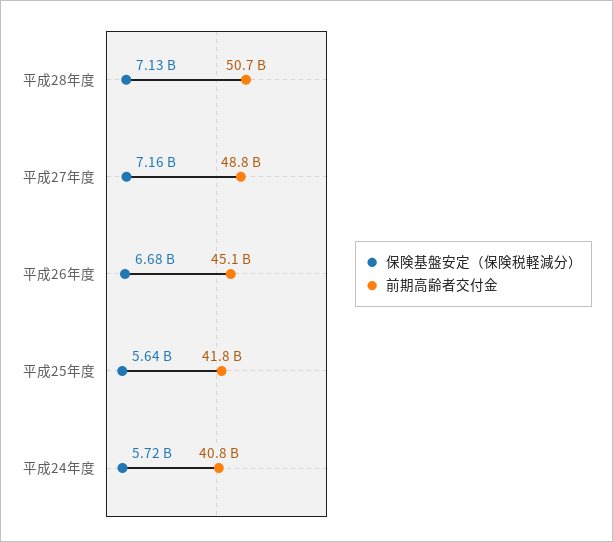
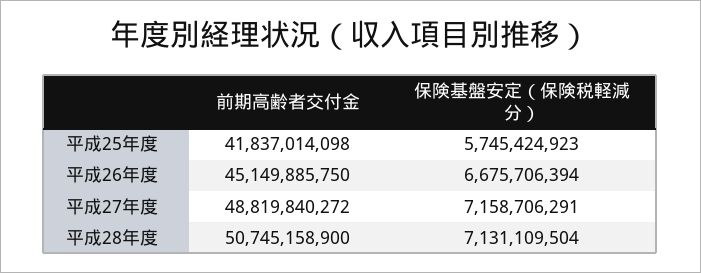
  {
    "保険基盤安定（保険税軽減分）": {
      "平成28年度": 7131109504,
      "平成27年度": 7158706291,
      "平成26年度": 6675706394,
-     "平成25年度": 5640000000,
+     "平成25年度": 5745424923
-     "平成24年度": 5720000000
    },
    "前期高齢者交付金": {
      "平成28年度": 50745158900,
      "平成27年度": 48819840272,
      "平成26年度": 45149885750,
-     "平成25年度": 41837014098,
+     "平成25年度": 41837014098
-     "平成24年度": 40800000000
    }
  }

